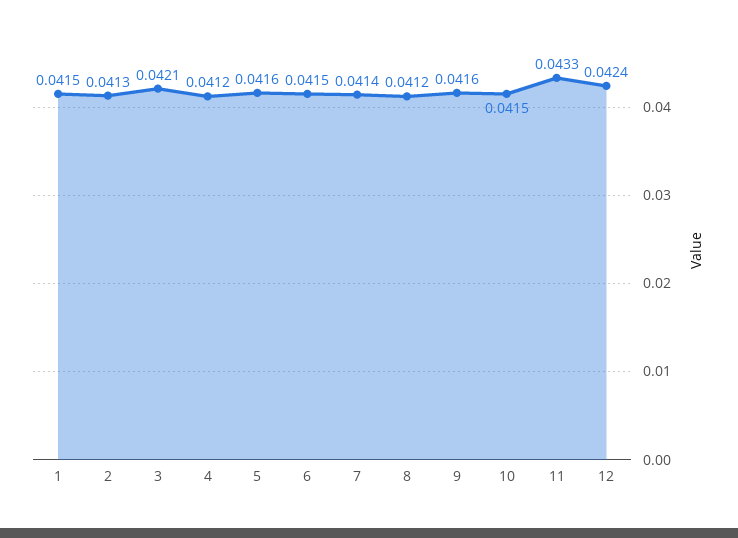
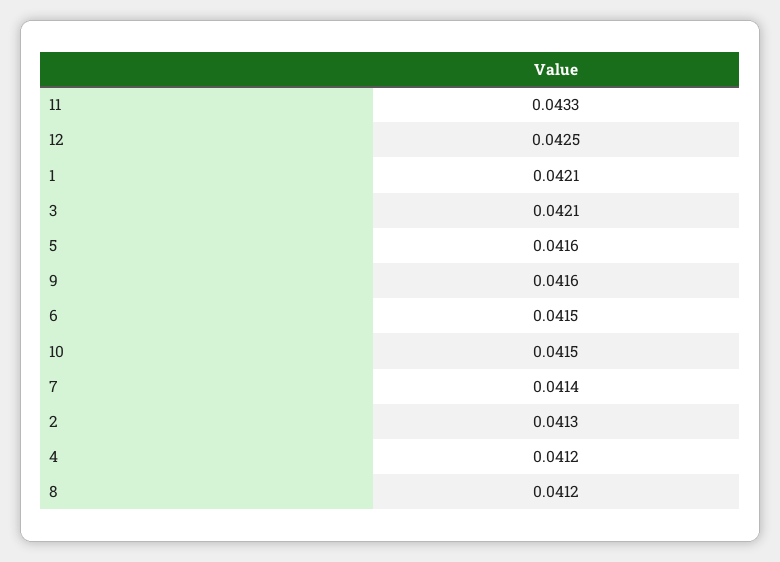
  {
-   "1": 0.0415,
+   "1": 0.0421,
    "2": 0.0413,
    "3": 0.0421,
    "4": 0.0412,
    "5": 0.0416,
    "6": 0.0415,
    "7": 0.0414,
    "8": 0.0412,
    "9": 0.0416,
    "10": 0.0415,
    "11": 0.0433,
-   "12": 0.0424
+   "12": 0.0425
  }

